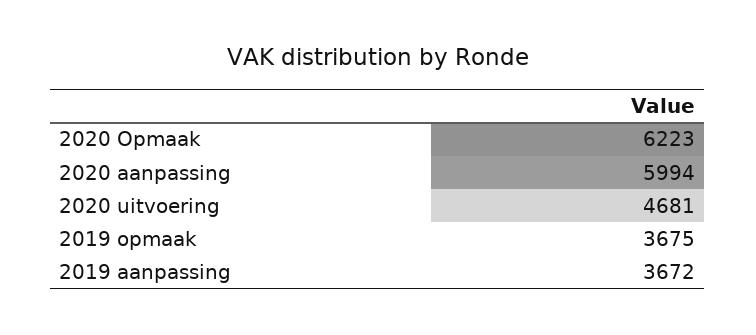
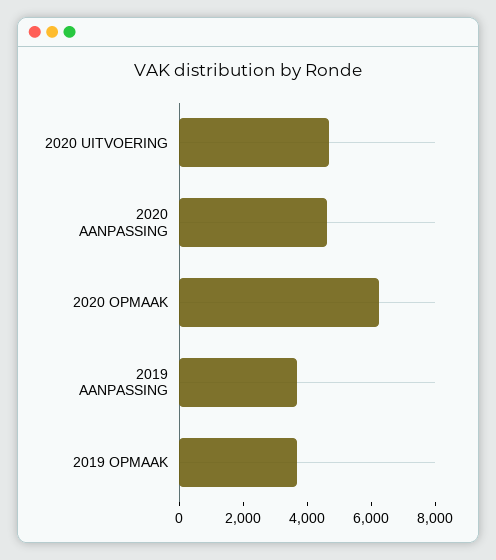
  {
    "2020 Opmaak": 6223,
-   "2020 aanpassing": 5994,
+   "2020 aanpassing": 4500,
    "2020 uitvoering": 4681,
    "2019 opmaak": 3675,
    "2019 aanpassing": 3672
  }

